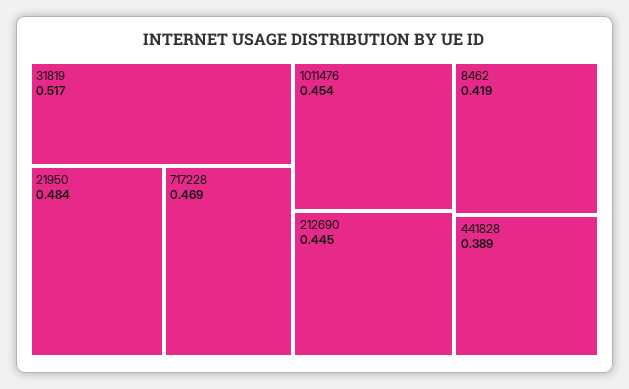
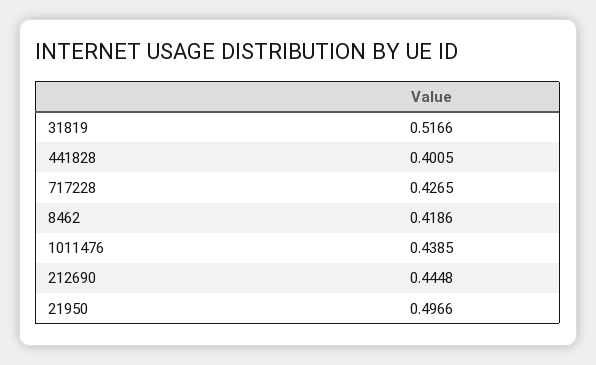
  {
    "31819": 0.5166,
-   "21950": 0.484,
+   "21950": 0.4966,
-   "717228": 0.469,
+   "717228": 0.4265,
-   "1011476": 0.454,
+   "1011476": 0.4385,
    "212690": 0.4448,
    "8462": 0.4186,
-   "441828": 0.389
+   "441828": 0.4005
  }

